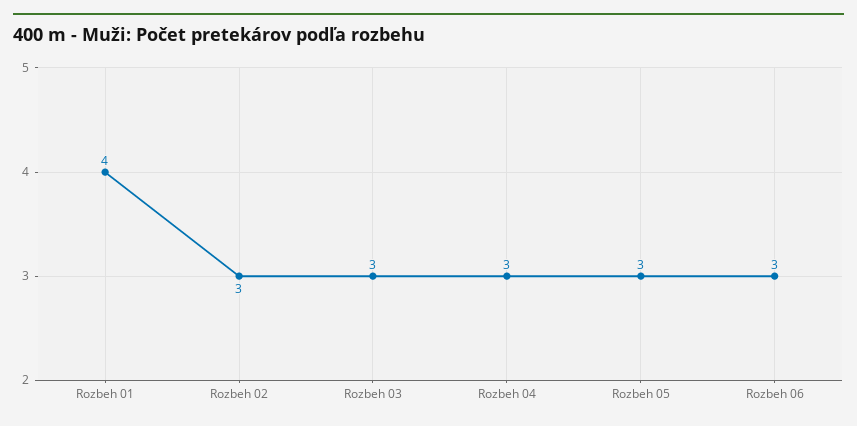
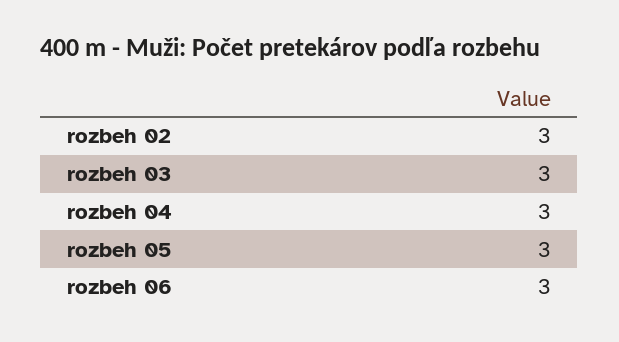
  {
-   "Rozbeh 01": 4,
    "Rozbeh 02": 3,
    "Rozbeh 03": 3,
    "Rozbeh 04": 3,
    "Rozbeh 05": 3,
    "Rozbeh 06": 3
  }

